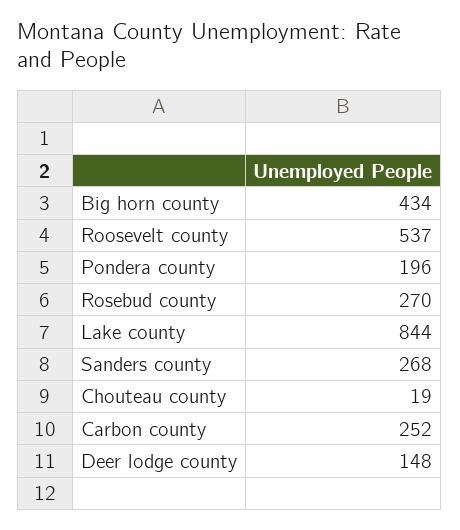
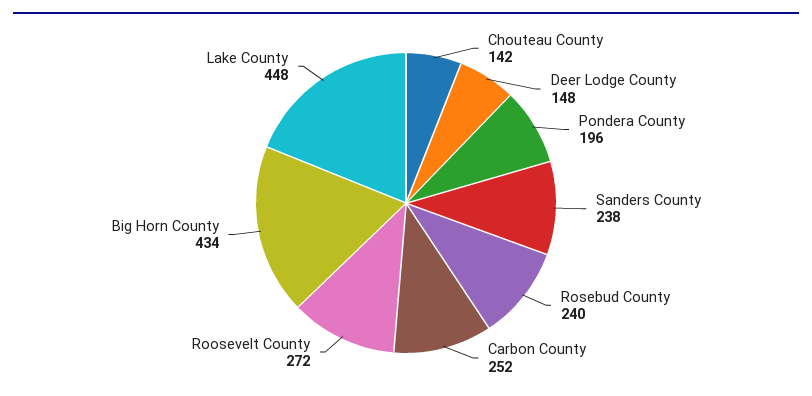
  {
    "Big horn county": 434,
-   "Roosevelt county": 537,
+   "Roosevelt county": 272,
    "Pondera county": 196,
-   "Rosebud county": 270,
+   "Rosebud county": 240,
-   "Lake county": 844,
+   "Lake county": 448,
-   "Sanders county": 268,
+   "Sanders county": 238,
-   "Chouteau county": 19,
+   "Chouteau county": 142,
    "Carbon county": 252,
    "Deer lodge county": 148
  }

